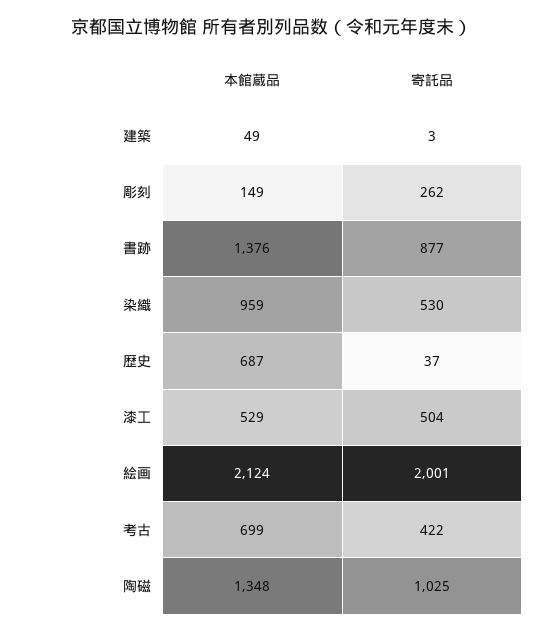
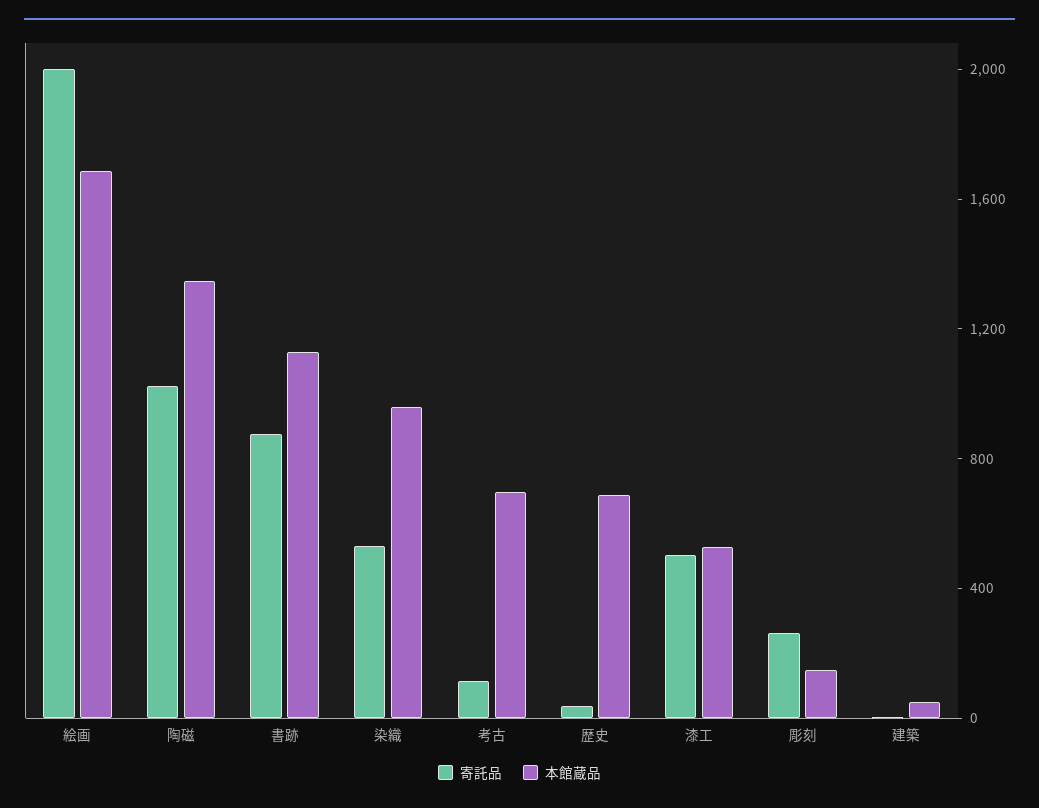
  {
    "本館蔵品": {
      "建築": 49,
      "彫刻": 149,
-     "書跡": 1376,
+     "書跡": 1100,
      "染織": 959,
      "歴史": 687,
      "漆工": 529,
-     "絵画": 2124,
+     "絵画": 1700,
      "考古": 699,
      "陶磁": 1348
    },
    "寄託品": {
      "建築": 3,
      "彫刻": 262,
      "書跡": 877,
      "染織": 530,
      "歴史": 37,
      "漆工": 504,
      "絵画": 2001,
-     "考古": 422,
+     "考古": 100,
      "陶磁": 1025
    }
  }

